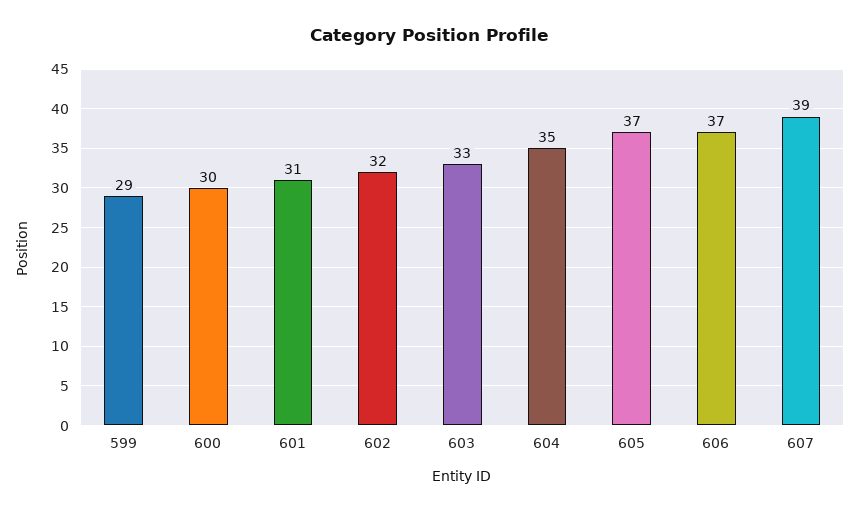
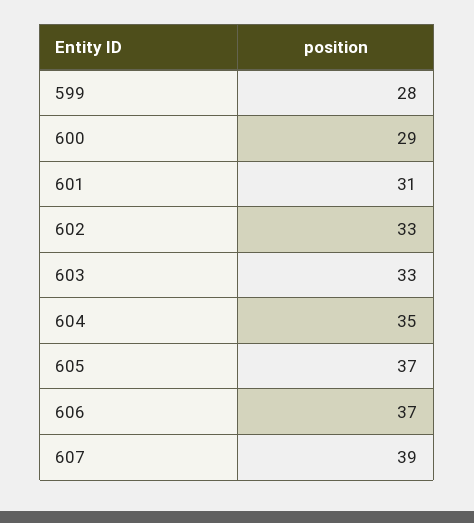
  {
-   "599": 29,
+   "599": 28,
-   "600": 30,
+   "600": 29,
    "601": 31,
-   "602": 32,
+   "602": 33,
    "603": 33,
    "604": 35,
    "605": 37,
    "606": 37,
    "607": 39
  }

